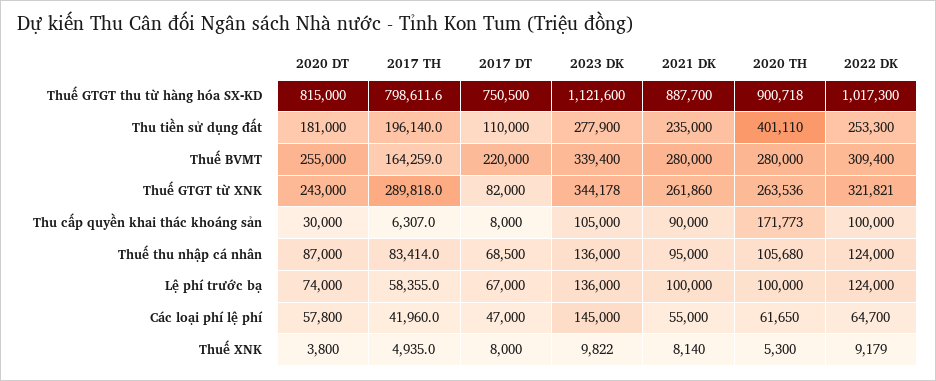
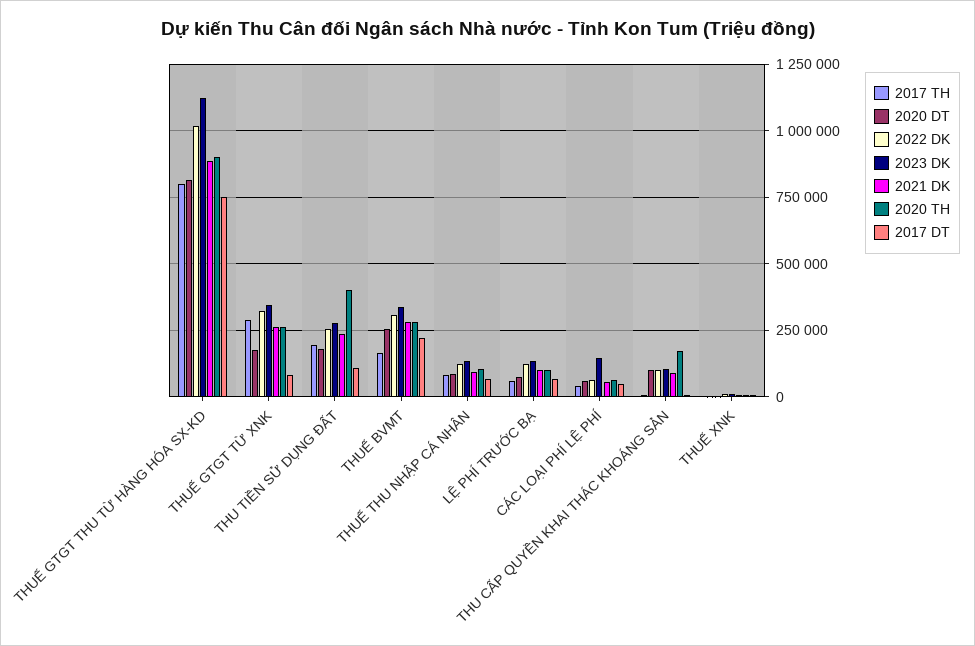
  {
    "2020 DT": {
      "Thuế GTGT thu từ hàng hóa SX-KD": 815000,
      "Thu tiền sử dụng đất": 181000,
      "Thuế BVMT": 255000,
-     "Thuế GTGT từ XNK": 243000,
+     "Thuế GTGT từ XNK": 175000,
-     "Thu cấp quyền khai thác khoáng sản": 30000,
+     "Thu cấp quyền khai thác khoáng sản": 100000,
      "Thuế thu nhập cá nhân": 87000,
      "Lệ phí trước bạ": 74000,
      "Các loại phí lệ phí": 57800,
      "Thuế XNK": 3800
    },
    "2017 TH": {
      "Thuế GTGT thu từ hàng hóa SX-KD": 798611.6,
      "Thu tiền sử dụng đất": 196140,
      "Thuế BVMT": 164259,
      "Thuế GTGT từ XNK": 289818,
      "Thu cấp quyền khai thác khoáng sản": 6307,
      "Thuế thu nhập cá nhân": 83414,
      "Lệ phí trước bạ": 58355,
      "Các loại phí lệ phí": 41960,
      "Thuế XNK": 4935
    },
    "2017 DT": {
      "Thuế GTGT thu từ hàng hóa SX-KD": 750500,
      "Thu tiền sử dụng đất": 110000,
      "Thuế BVMT": 220000,
      "Thuế GTGT từ XNK": 82000,
      "Thu cấp quyền khai thác khoáng sản": 8000,
      "Thuế thu nhập cá nhân": 68500,
      "Lệ phí trước bạ": 67000,
      "Các loại phí lệ phí": 47000,
      "Thuế XNK": 8000
    },
    "2023 DK": {
      "Thuế GTGT thu từ hàng hóa SX-KD": 1121600,
      "Thu tiền sử dụng đất": 277900,
      "Thuế BVMT": 339400,
      "Thuế GTGT từ XNK": 344178,
      "Thu cấp quyền khai thác khoáng sản": 105000,
      "Thuế thu nhập cá nhân": 136000,
      "Lệ phí trước bạ": 136000,
      "Các loại phí lệ phí": 145000,
      "Thuế XNK": 9822
    },
    "2021 DK": {
      "Thuế GTGT thu từ hàng hóa SX-KD": 887700,
      "Thu tiền sử dụng đất": 235000,
      "Thuế BVMT": 280000,
      "Thuế GTGT từ XNK": 261860,
      "Thu cấp quyền khai thác khoáng sản": 90000,
      "Thuế thu nhập cá nhân": 95000,
      "Lệ phí trước bạ": 100000,
      "Các loại phí lệ phí": 55000,
      "Thuế XNK": 8140
    },
    "2020 TH": {
      "Thuế GTGT thu từ hàng hóa SX-KD": 900718,
      "Thu tiền sử dụng đất": 401110,
      "Thuế BVMT": 280000,
      "Thuế GTGT từ XNK": 263536,
      "Thu cấp quyền khai thác khoáng sản": 171773,
      "Thuế thu nhập cá nhân": 105680,
      "Lệ phí trước bạ": 100000,
      "Các loại phí lệ phí": 61650,
      "Thuế XNK": 5300
    },
    "2022 DK": {
      "Thuế GTGT thu từ hàng hóa SX-KD": 1017300,
      "Thu tiền sử dụng đất": 253300,
      "Thuế BVMT": 309400,
      "Thuế GTGT từ XNK": 321821,
      "Thu cấp quyền khai thác khoáng sản": 100000,
      "Thuế thu nhập cá nhân": 124000,
      "Lệ phí trước bạ": 124000,
      "Các loại phí lệ phí": 64700,
      "Thuế XNK": 9179
    }
  }

